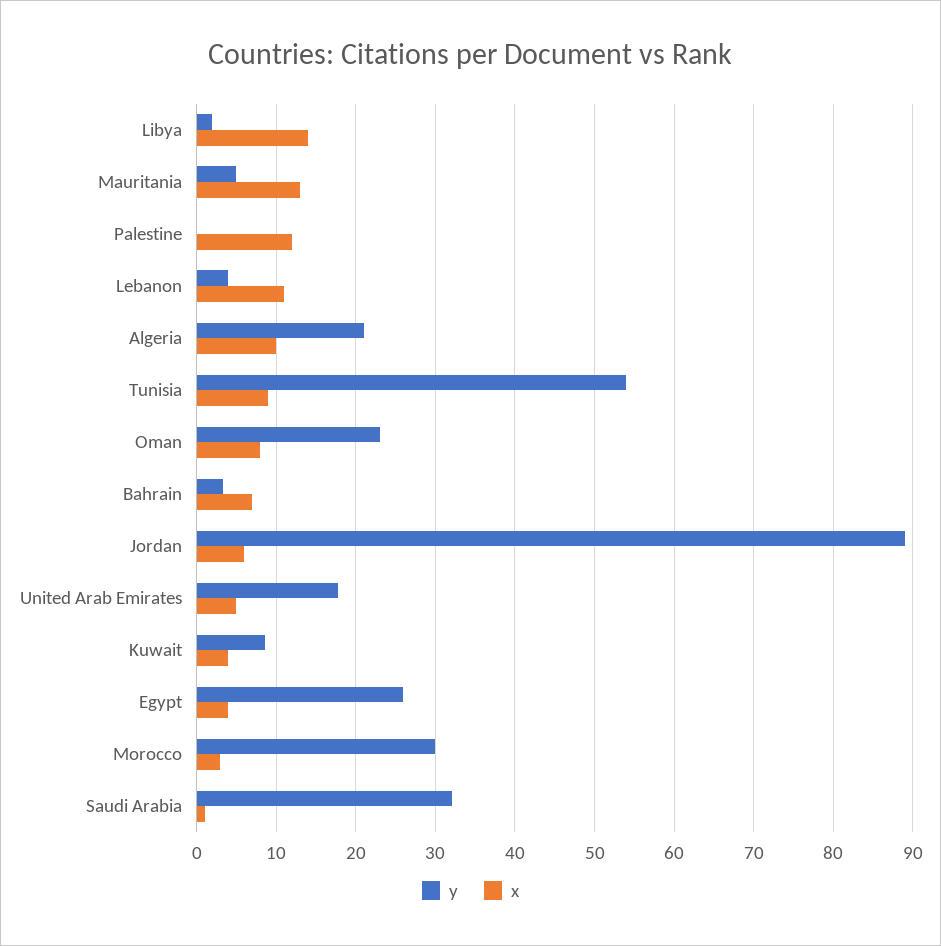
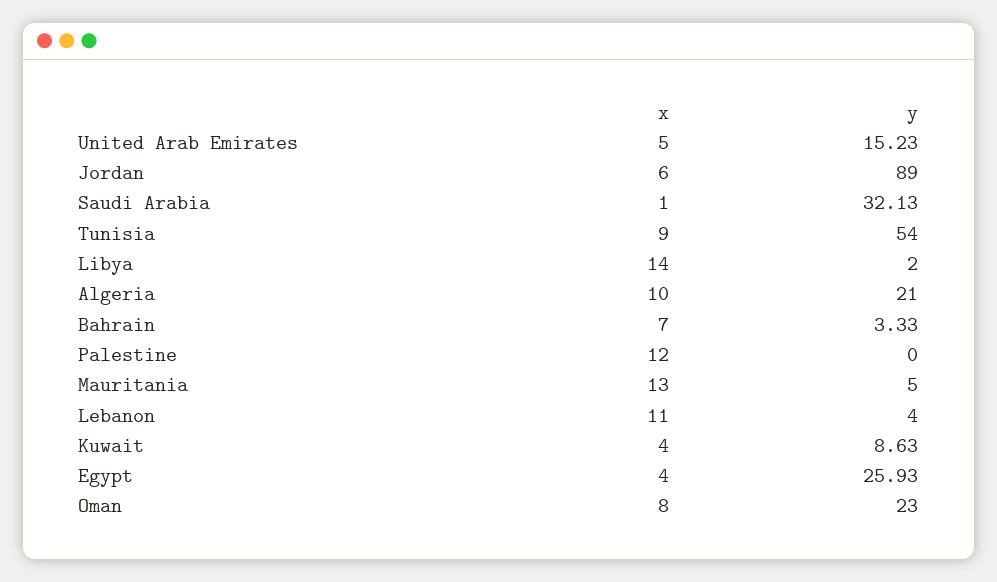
  {
    "y": {
      "Libya": 2,
      "Mauritania": 5,
      "Palestine": 0,
      "Lebanon": 4,
      "Algeria": 21,
      "Tunisia": 54,
      "Oman": 23,
      "Bahrain": 3.33,
      "Jordan": 89,
-     "United Arab Emirates": 18,
+     "United Arab Emirates": 15.23,
      "Kuwait": 8.63,
      "Egypt": 25.93,
-     "Morocco": 30,
      "Saudi Arabia": 32.13
    },
    "x": {
      "Libya": 14,
      "Mauritania": 13,
      "Palestine": 12,
      "Lebanon": 11,
      "Algeria": 10,
      "Tunisia": 9,
      "Oman": 8,
      "Bahrain": 7,
      "Jordan": 6,
      "United Arab Emirates": 5,
      "Kuwait": 4,
      "Egypt": 4,
-     "Morocco": 3,
      "Saudi Arabia": 1
    }
  }

